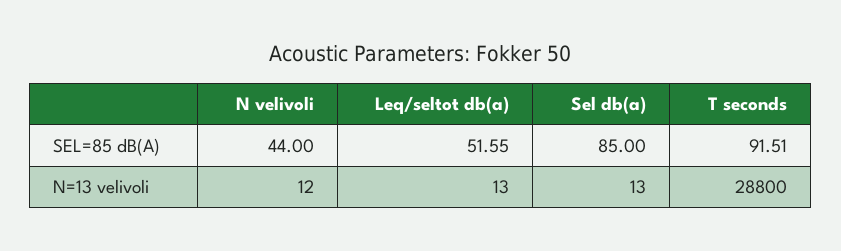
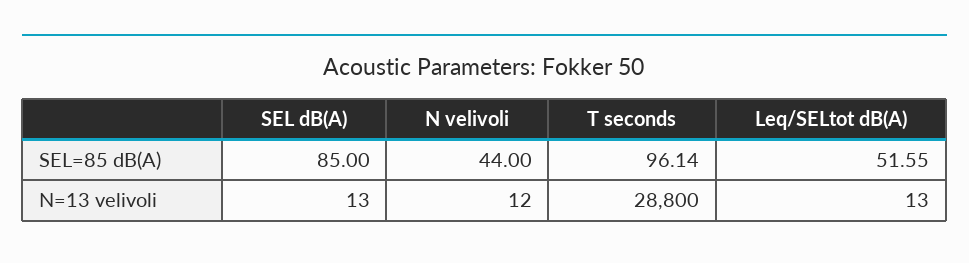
  {
    "N velivoli": {
      "SEL=85 dB(A)": 44,
      "N=13 velivoli": 12
    },
    "Leq/seltot db(a)": {
      "SEL=85 dB(A)": 51.55,
      "N=13 velivoli": 13
    },
    "Sel db(a)": {
      "SEL=85 dB(A)": 85,
      "N=13 velivoli": 13
    },
    "T seconds": {
-     "SEL=85 dB(A)": 91.51,
+     "SEL=85 dB(A)": 96.14,
      "N=13 velivoli": 28800
    }
  }

